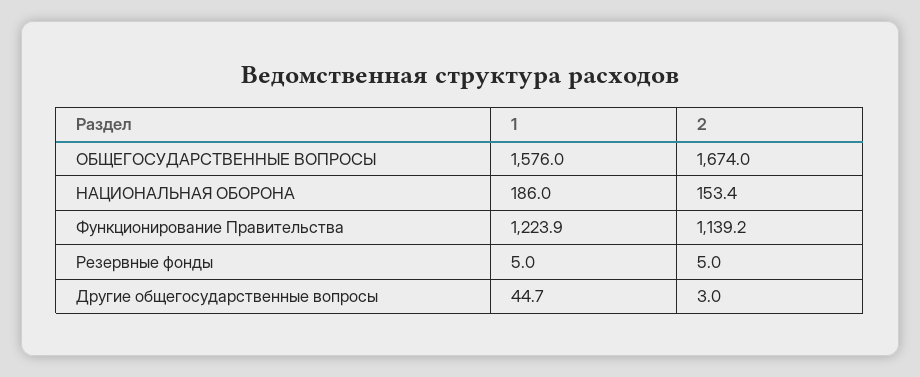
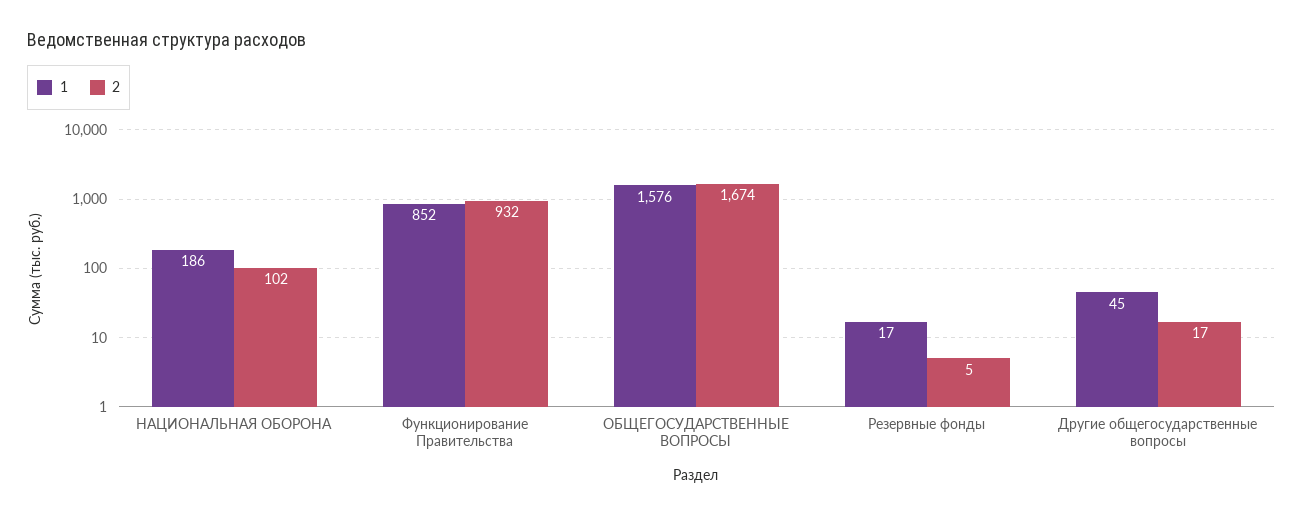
  {
    "1": {
      "ОБЩЕГОСУДАРСТВЕННЫЕ ВОПРОСЫ": 1576,
      "НАЦИОНАЛЬНАЯ ОБОРОНА": 186,
-     "Функционирование Правительства": 1223.9,
+     "Функционирование Правительства": 852,
-     "Резервные фонды": 5,
+     "Резервные фонды": 17,
      "Другие общегосударственные вопросы": 44.7
    },
    "2": {
      "ОБЩЕГОСУДАРСТВЕННЫЕ ВОПРОСЫ": 1674,
-     "НАЦИОНАЛЬНАЯ ОБОРОНА": 153.4,
+     "НАЦИОНАЛЬНАЯ ОБОРОНА": 102,
-     "Функционирование Правительства": 1139.2,
+     "Функционирование Правительства": 932,
      "Резервные фонды": 5,
-     "Другие общегосударственные вопросы": 3
+     "Другие общегосударственные вопросы": 17
    }
  }

